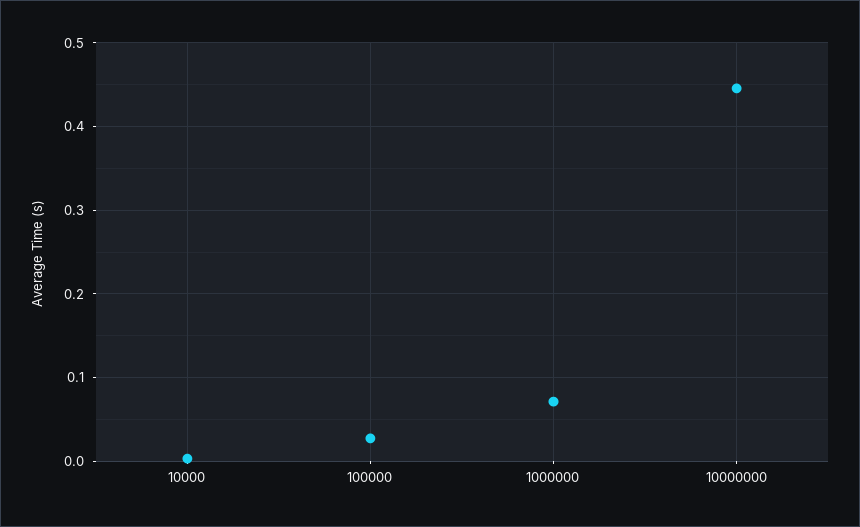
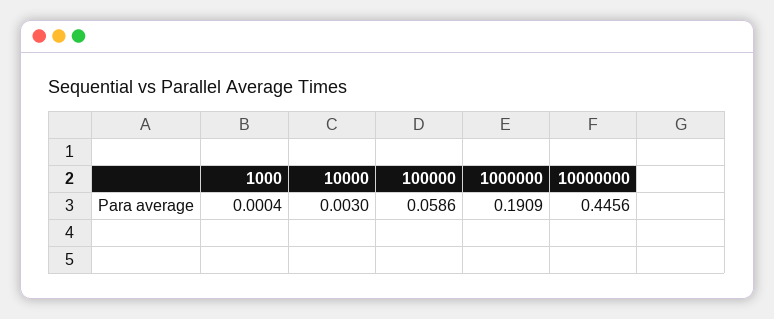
  {
    "10000": 0.003,
-   "100000": 0.03,
+   "100000": 0.0586,
-   "1000000": 0.07,
+   "1000000": 0.1909,
-   "10000000": 0.4456
+   "10000000": 0.4456,
+   "1000": 0.0004
  }

